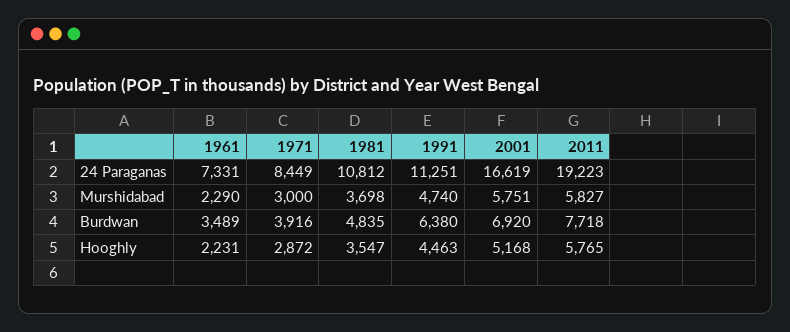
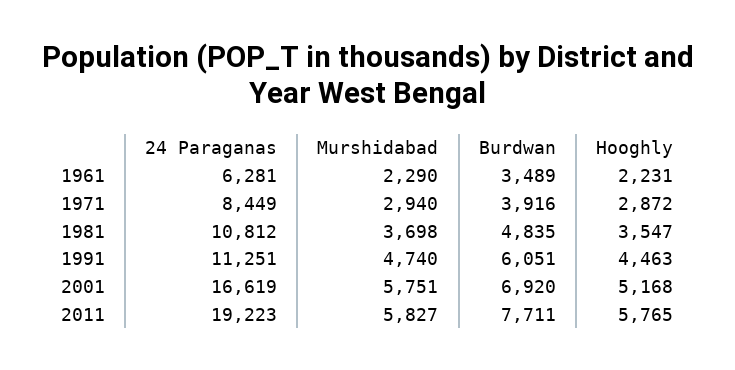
  {
    "1961": {
-     "24 Paraganas": 7331,
+     "24 Paraganas": 6281,
      "Murshidabad": 2290,
      "Burdwan": 3489,
      "Hooghly": 2231
    },
    "1971": {
      "24 Paraganas": 8449,
-     "Murshidabad": 3000,
+     "Murshidabad": 2940,
      "Burdwan": 3916,
      "Hooghly": 2872
    },
    "1981": {
      "24 Paraganas": 10812,
      "Murshidabad": 3698,
      "Burdwan": 4835,
      "Hooghly": 3547
    },
    "1991": {
      "24 Paraganas": 11251,
      "Murshidabad": 4740,
-     "Burdwan": 6380,
+     "Burdwan": 6051,
      "Hooghly": 4463
    },
    "2001": {
      "24 Paraganas": 16619,
      "Murshidabad": 5751,
      "Burdwan": 6920,
      "Hooghly": 5168
    },
    "2011": {
      "24 Paraganas": 19223,
      "Murshidabad": 5827,
-     "Burdwan": 7718,
+     "Burdwan": 7711,
      "Hooghly": 5765
    }
  }

